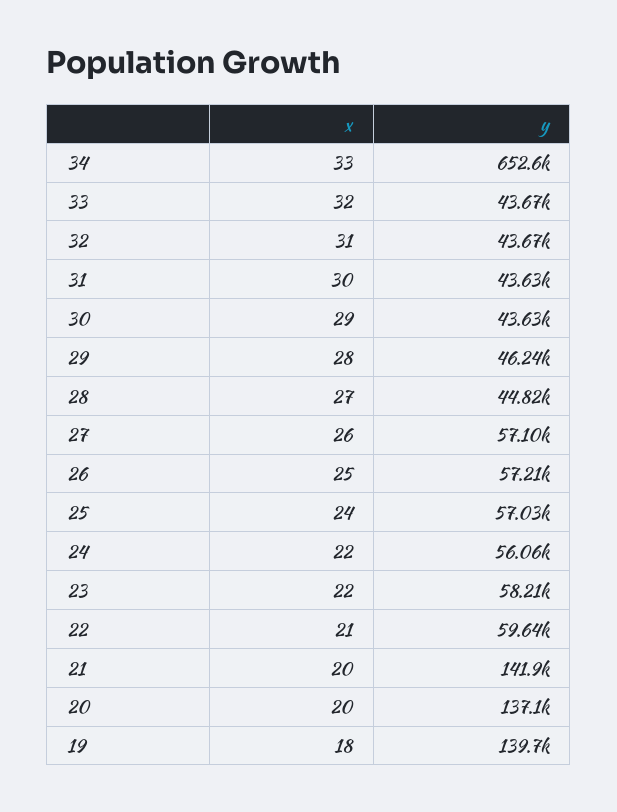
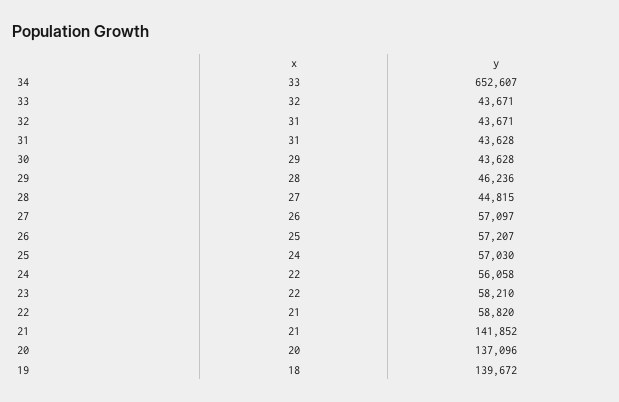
  {
    "x": {
      "34": 33,
      "33": 32,
      "32": 31,
-     "31": 30,
+     "31": 31,
      "30": 29,
      "29": 28,
      "28": 27,
      "27": 26,
      "26": 25,
      "25": 24,
      "24": 22,
      "23": 22,
      "22": 21,
-     "21": 20,
+     "21": 21,
      "20": 20,
      "19": 18
    },
    "y": {
      "34": 652607,
      "33": 43671,
      "32": 43671,
      "31": 43628,
      "30": 43628,
      "29": 46236,
      "28": 44815,
      "27": 57097,
      "26": 57207,
      "25": 57030,
      "24": 56058,
      "23": 58210,
-     "22": 59640,
+     "22": 58820,
      "21": 141852,
      "20": 137096,
      "19": 139672
    }
  }

